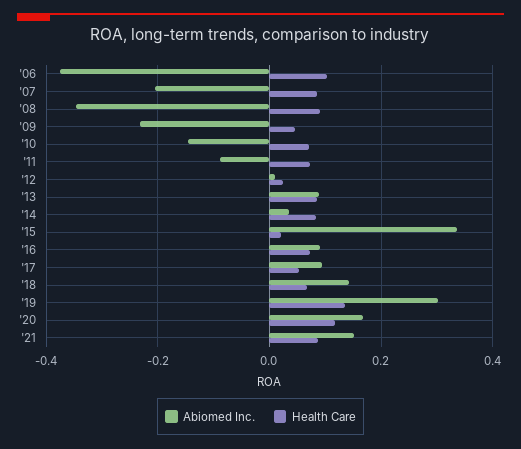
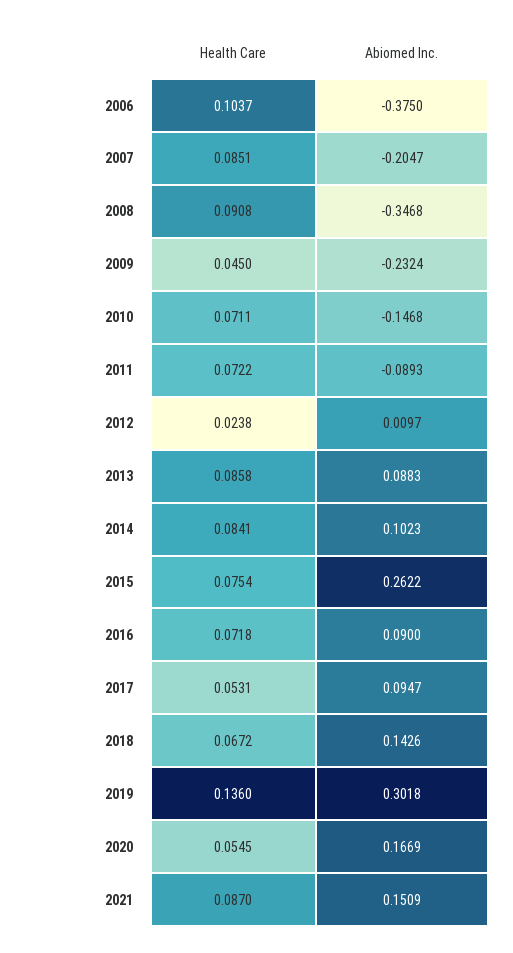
  {
    "Abiomed Inc.": {
      "'06": -0.375,
      "'07": -0.2047,
      "'08": -0.3468,
      "'09": -0.2324,
      "'10": -0.1468,
      "'11": -0.0893,
      "'12": 0.0097,
      "'13": 0.0883,
-     "'14": 0.04,
+     "'14": 0.1023,
-     "'15": 0.34,
+     "'15": 0.2622,
      "'16": 0.09,
      "'17": 0.0947,
      "'18": 0.1426,
      "'19": 0.3018,
      "'20": 0.1669,
      "'21": 0.1509
    },
    "Health Care": {
      "'06": 0.1037,
      "'07": 0.0851,
      "'08": 0.0908,
      "'09": 0.045,
      "'10": 0.0711,
      "'11": 0.0722,
      "'12": 0.0238,
      "'13": 0.0858,
      "'14": 0.0841,
-     "'15": 0.02,
+     "'15": 0.0754,
      "'16": 0.0718,
      "'17": 0.0531,
      "'18": 0.0672,
      "'19": 0.136,
-     "'20": 0.12,
+     "'20": 0.0545,
      "'21": 0.087
    }
  }

